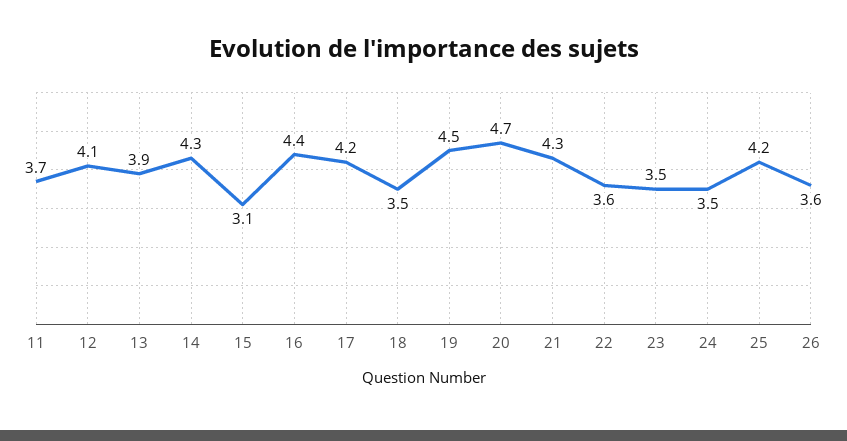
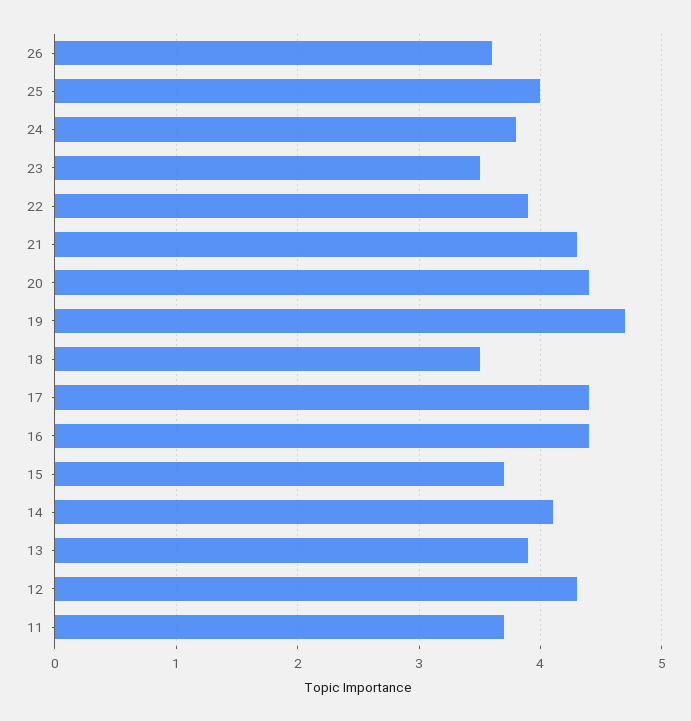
  {
    "11": 3.7,
-   "12": 4.1,
+   "12": 4.3,
    "13": 3.9,
-   "14": 4.3,
+   "14": 4.1,
-   "15": 3.1,
+   "15": 3.7,
    "16": 4.4,
-   "17": 4.2,
+   "17": 4.4,
    "18": 3.5,
-   "19": 4.5,
+   "19": 4.7,
-   "20": 4.7,
+   "20": 4.4,
    "21": 4.3,
-   "22": 3.6,
+   "22": 3.9,
    "23": 3.5,
-   "24": 3.5,
+   "24": 3.8,
-   "25": 4.2,
+   "25": 4,
    "26": 3.6
  }

